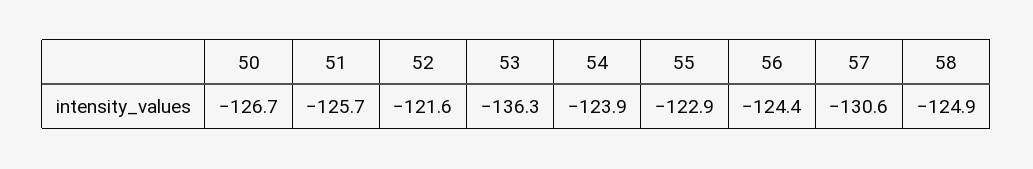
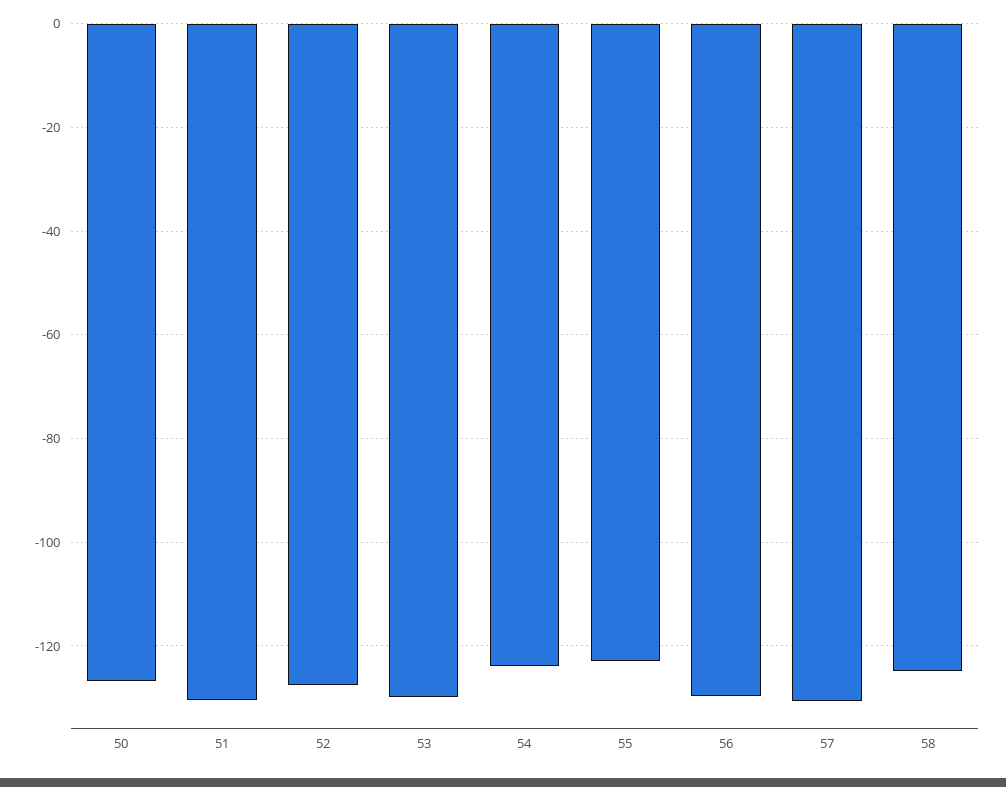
  {
    "50": -126.7,
-   "51": -125.7,
+   "51": -130,
-   "52": -121.6,
+   "52": -128,
-   "53": -136.3,
+   "53": -130,
    "54": -123.9,
    "55": -122.9,
-   "56": -124.4,
+   "56": -130,
    "57": -130.6,
    "58": -124.9
  }

